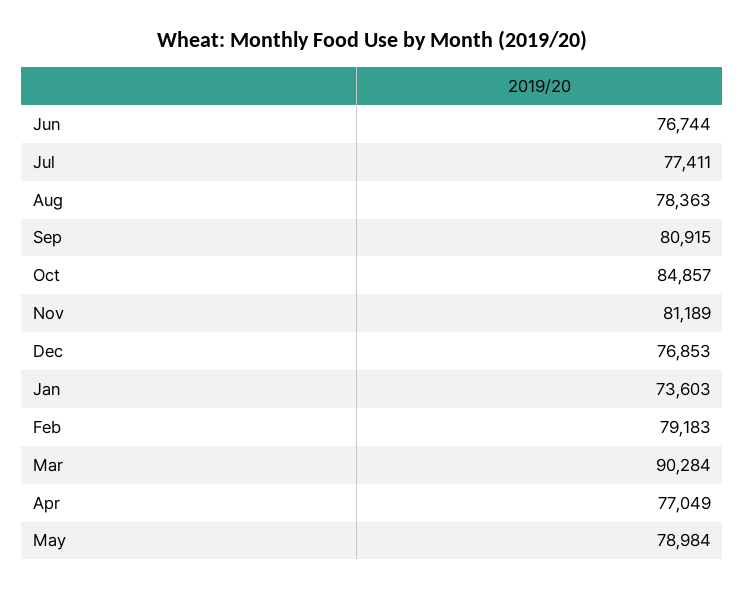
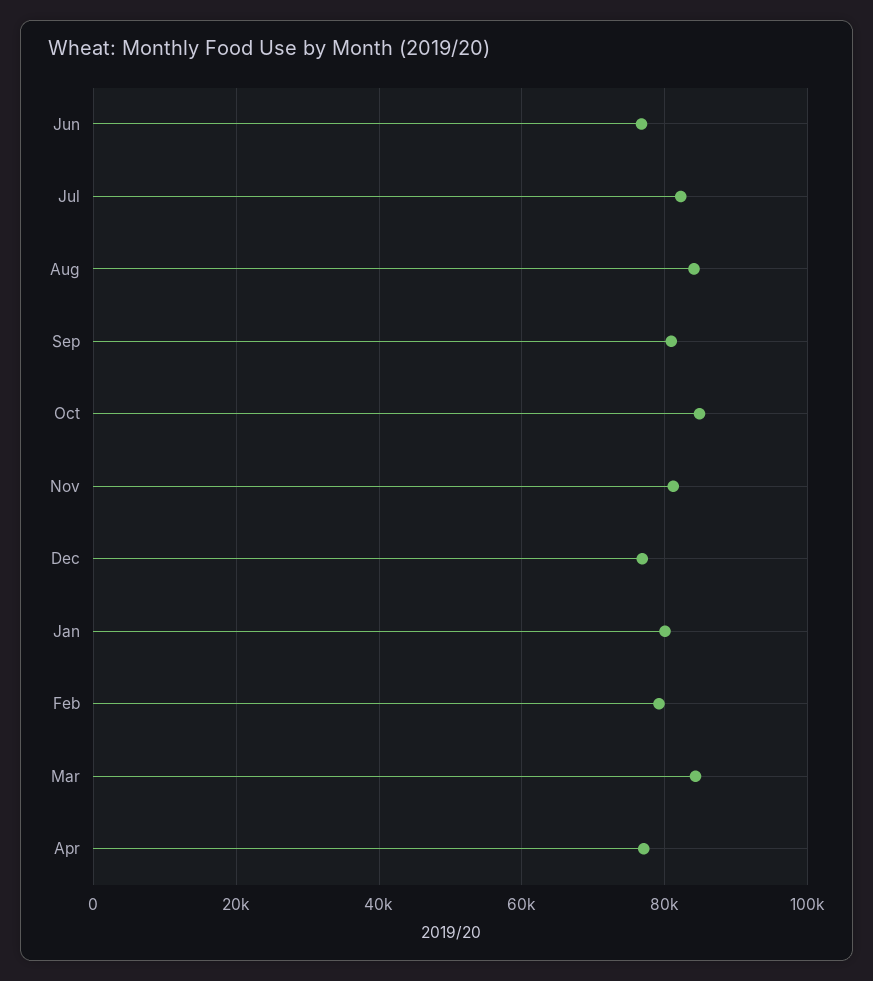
  {
    "Jun": 76744,
-   "Jul": 77411,
+   "Jul": 82000,
-   "Aug": 78363,
+   "Aug": 84000,
    "Sep": 80915,
    "Oct": 84857,
    "Nov": 81189,
    "Dec": 76853,
-   "Jan": 73603,
+   "Jan": 80000,
    "Feb": 79183,
-   "Mar": 90284,
+   "Mar": 84000,
-   "Apr": 77049,
+   "Apr": 77049
-   "May": 78984
  }

